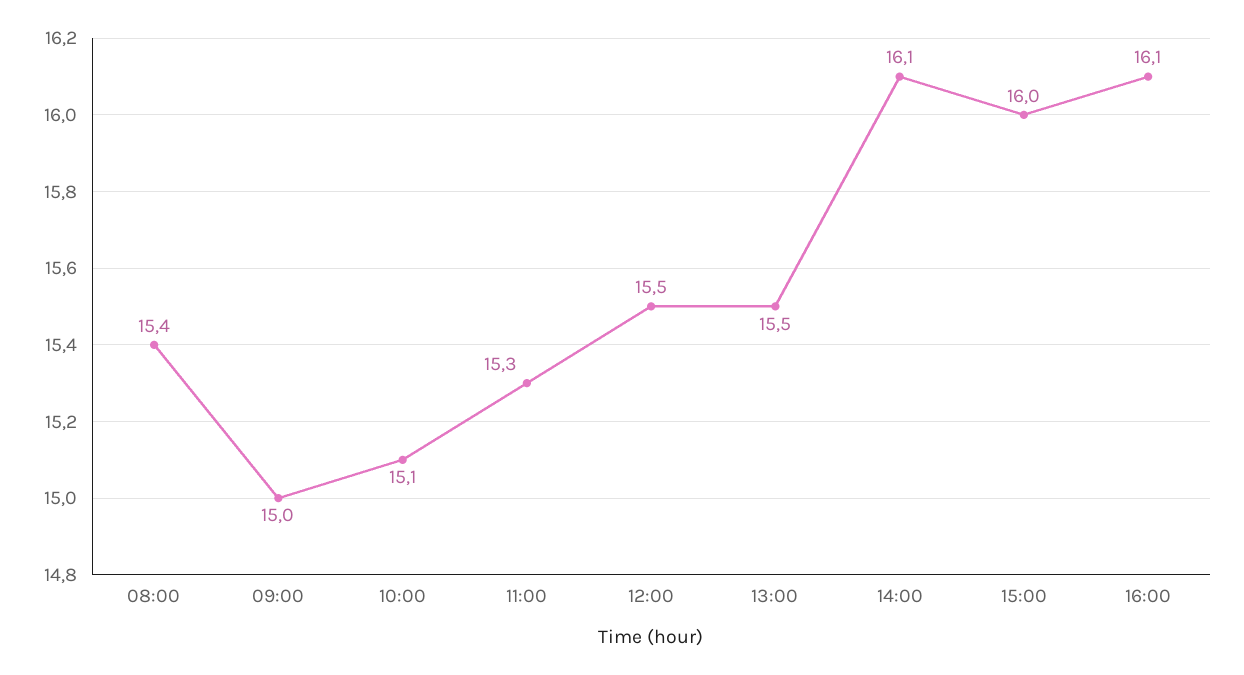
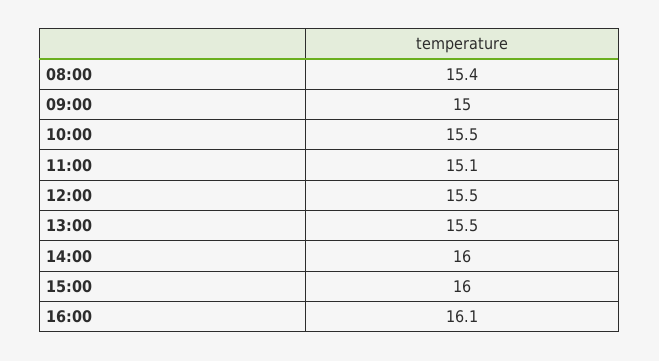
  {
    "08:00": 15.4,
    "09:00": 15,
-   "10:00": 15.1,
+   "10:00": 15.5,
-   "11:00": 15.3,
+   "11:00": 15.1,
    "12:00": 15.5,
    "13:00": 15.5,
-   "14:00": 16.1,
+   "14:00": 16,
    "15:00": 16,
    "16:00": 16.1
  }

